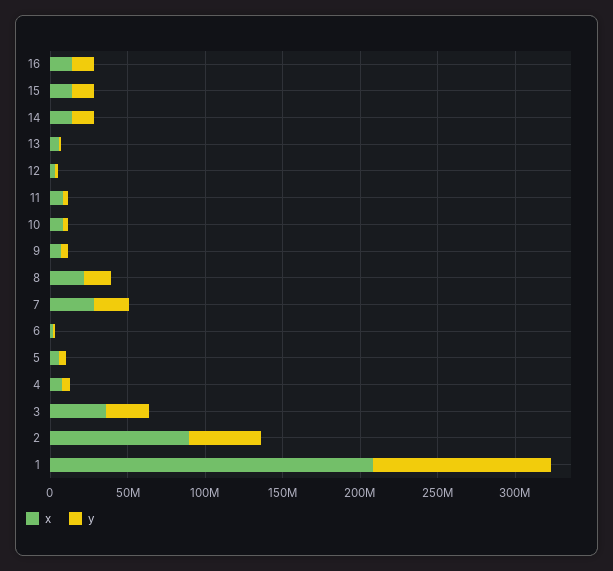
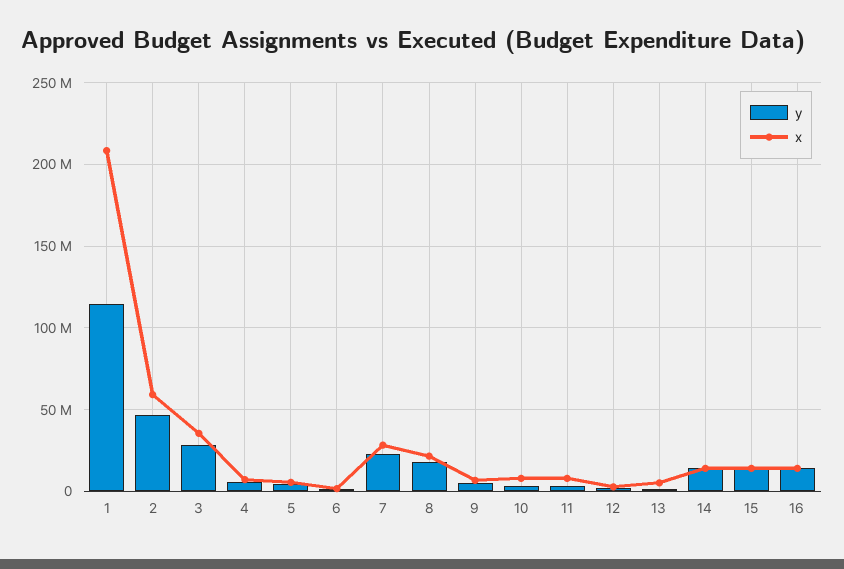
  {
    "x": {
      "16": 15000000,
      "15": 15000000,
      "14": 15000000,
      "13": 5000000,
      "12": 5000000,
      "11": 10000000,
      "10": 10000000,
      "9": 5000000,
      "8": 20000000,
      "7": 30000000,
      "6": 0,
      "5": 5000000,
      "4": 5000000,
      "3": 35000000,
-     "2": 90000000,
+     "2": 60000000,
      "1": 210000000
    },
    "y": {
      "16": 15000000,
      "15": 15000000,
      "14": 15000000,
      "13": 0,
      "12": 0,
      "11": 5000000,
      "10": 5000000,
      "9": 5000000,
      "8": 20000000,
      "7": 25000000,
      "6": 0,
      "5": 5000000,
      "4": 5000000,
      "3": 30000000,
      "2": 45000000,
      "1": 115000000
    }
  }

